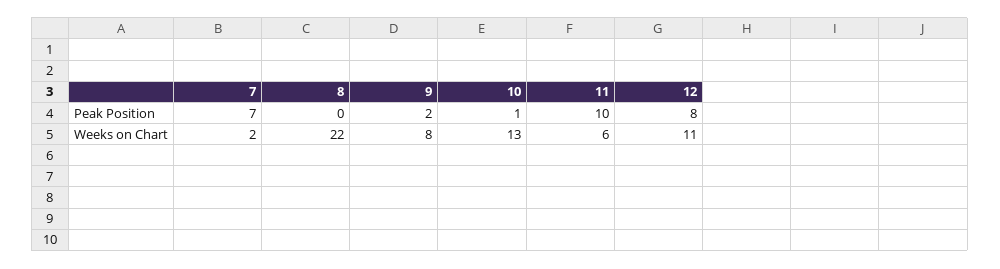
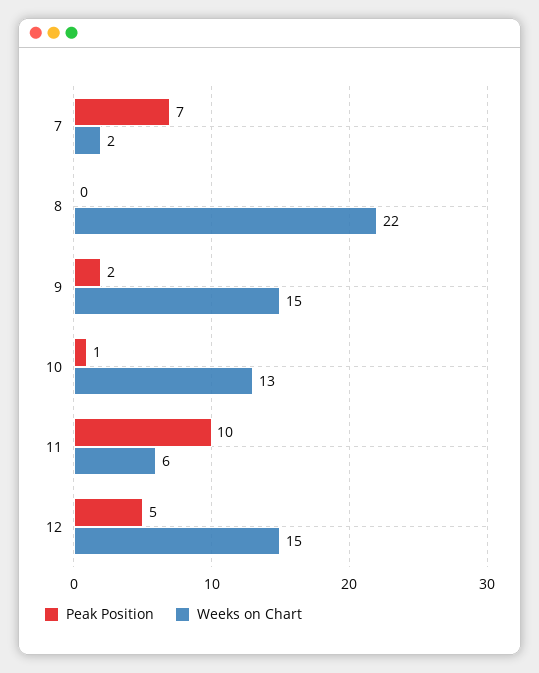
  {
    "Peak Position": {
      "7": 7,
      "8": 0,
      "9": 2,
      "10": 1,
      "11": 10,
-     "12": 8
+     "12": 5
    },
    "Weeks on Chart": {
      "7": 2,
      "8": 22,
-     "9": 8,
+     "9": 15,
      "10": 13,
      "11": 6,
-     "12": 11
+     "12": 15
    }
  }

